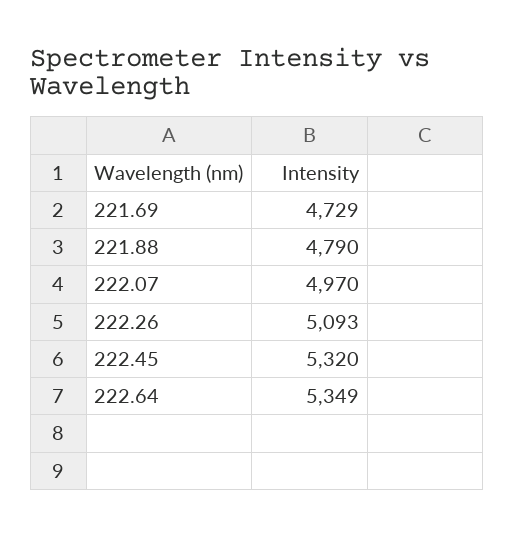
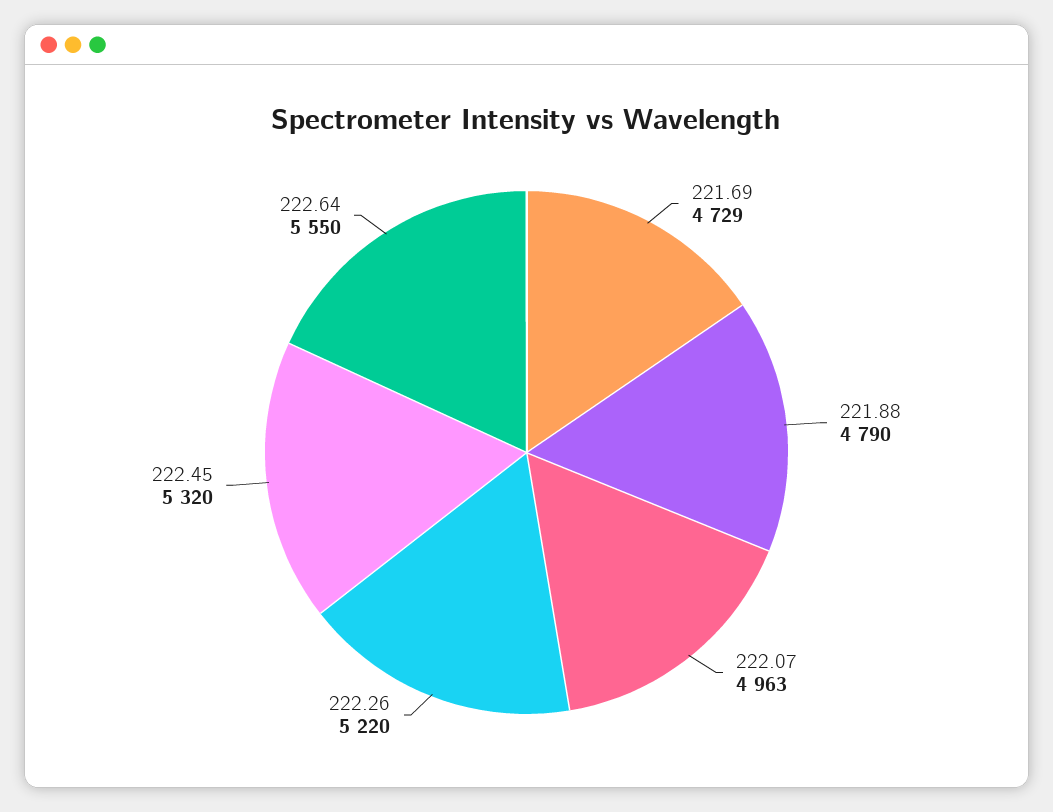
  {
    "221.69": 4729,
    "221.88": 4790,
-   "222.07": 4970,
+   "222.07": 4963,
-   "222.26": 5093,
+   "222.26": 5220,
    "222.45": 5320,
-   "222.64": 5349
+   "222.64": 5550
  }

